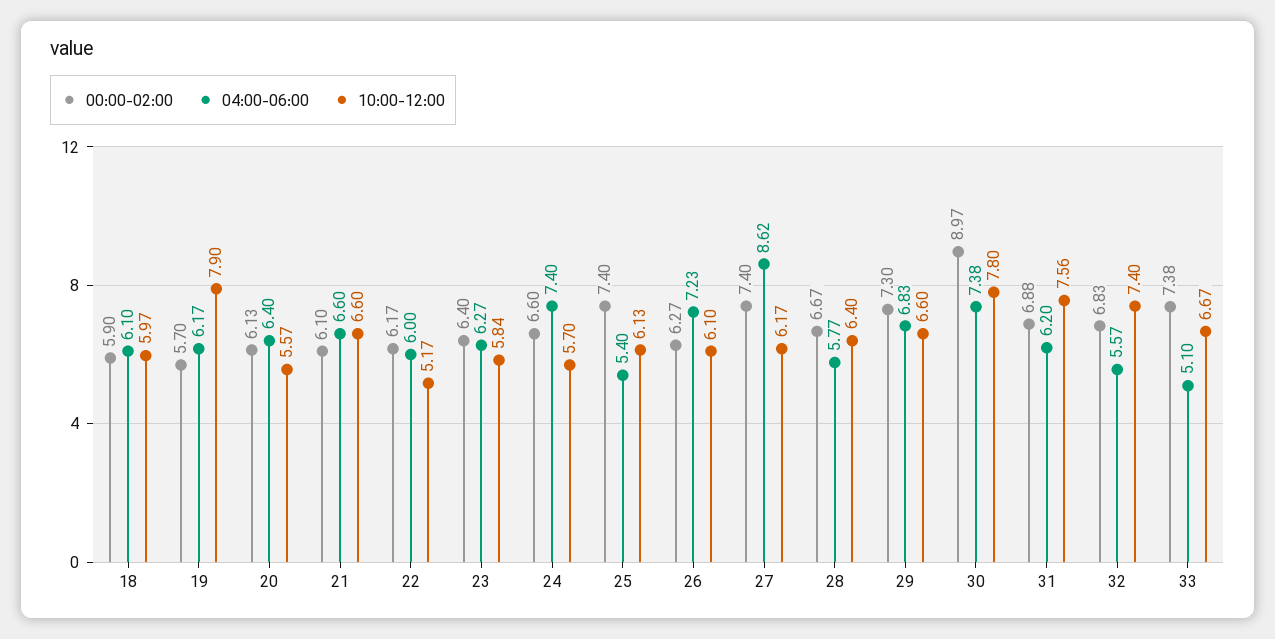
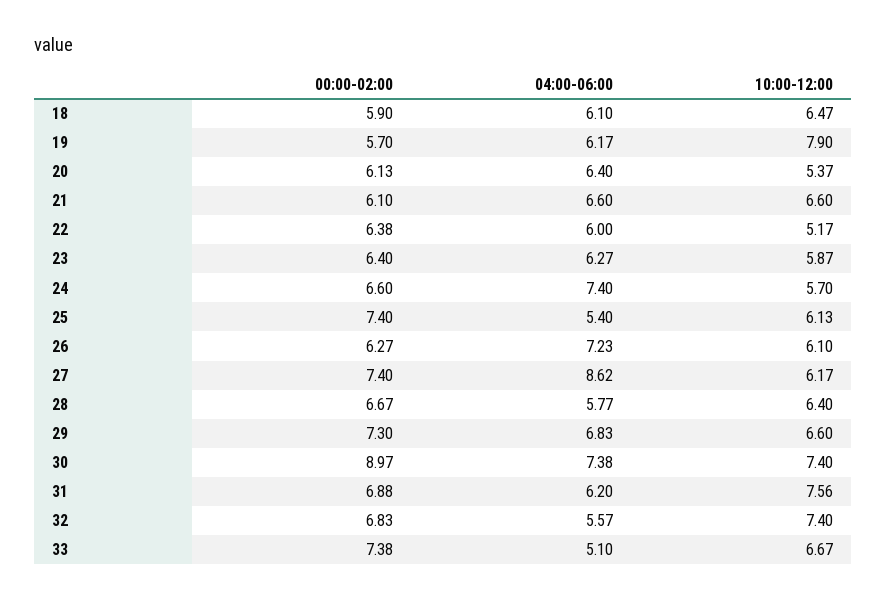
  {
    "00:00-02:00": {
      "18": 5.9,
      "19": 5.7,
      "20": 6.13,
      "21": 6.1,
-     "22": 6.17,
+     "22": 6.38,
      "23": 6.4,
      "24": 6.6,
      "25": 7.4,
      "26": 6.27,
      "27": 7.4,
      "28": 6.67,
      "29": 7.3,
      "30": 8.97,
      "31": 6.88,
      "32": 6.83,
      "33": 7.38
    },
    "04:00-06:00": {
      "18": 6.1,
      "19": 6.17,
      "20": 6.4,
      "21": 6.6,
      "22": 6,
      "23": 6.27,
      "24": 7.4,
      "25": 5.4,
      "26": 7.23,
      "27": 8.62,
      "28": 5.77,
      "29": 6.83,
      "30": 7.38,
      "31": 6.2,
      "32": 5.57,
      "33": 5.1
    },
    "10:00-12:00": {
-     "18": 5.97,
+     "18": 6.47,
      "19": 7.9,
-     "20": 5.57,
+     "20": 5.37,
      "21": 6.6,
      "22": 5.17,
-     "23": 5.84,
+     "23": 5.87,
      "24": 5.7,
      "25": 6.13,
      "26": 6.1,
      "27": 6.17,
      "28": 6.4,
      "29": 6.6,
-     "30": 7.8,
+     "30": 7.4,
      "31": 7.56,
      "32": 7.4,
      "33": 6.67
    }
  }

